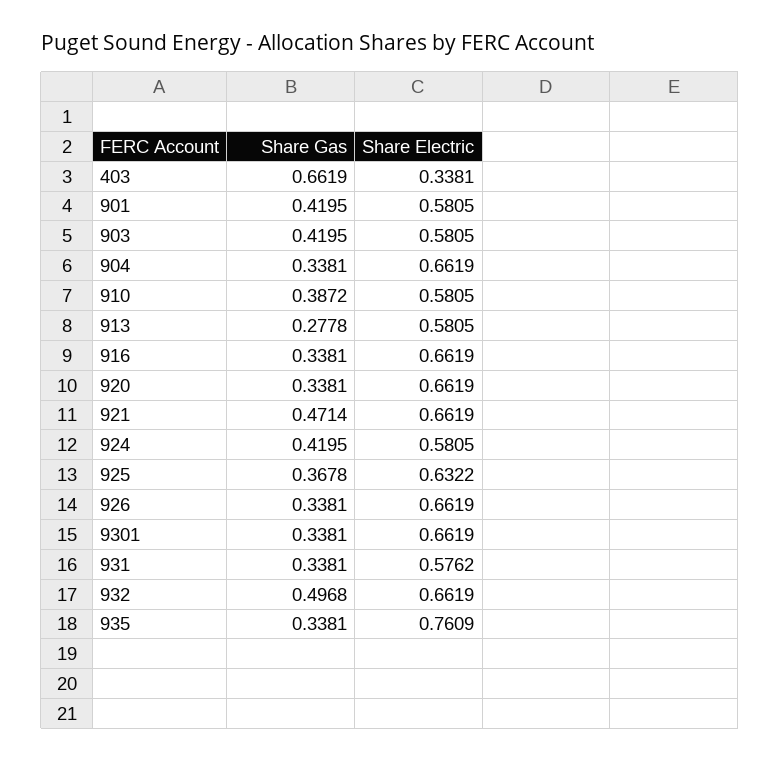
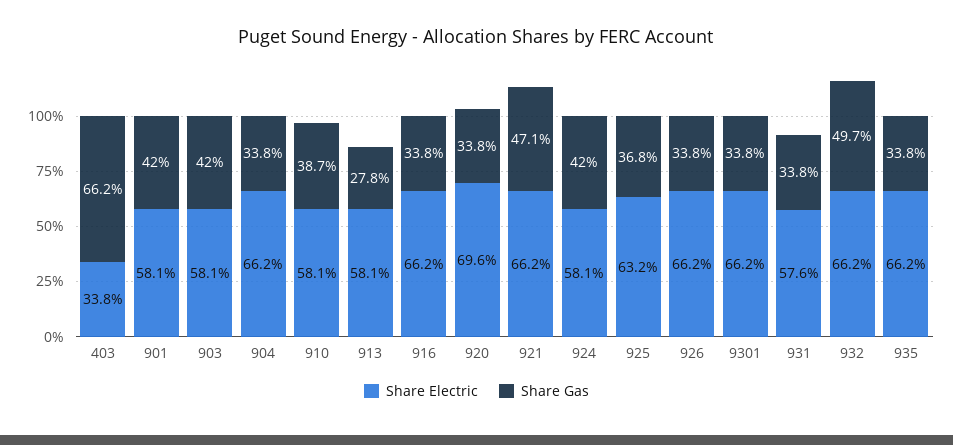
  {
    "Share Gas": {
      "403": 0.6619,
      "901": 0.4195,
      "903": 0.4195,
      "904": 0.3381,
      "910": 0.3872,
      "913": 0.2778,
      "916": 0.3381,
      "920": 0.3381,
      "921": 0.4714,
      "924": 0.4195,
      "925": 0.3678,
      "926": 0.3381,
      "9301": 0.3381,
      "931": 0.3381,
      "932": 0.4968,
      "935": 0.3381
    },
    "Share Electric": {
      "403": 0.3381,
      "901": 0.5805,
      "903": 0.5805,
      "904": 0.6619,
      "910": 0.5805,
      "913": 0.5805,
      "916": 0.6619,
-     "920": 0.6619,
+     "920": 0.696,
      "921": 0.6619,
      "924": 0.5805,
      "925": 0.6322,
      "926": 0.6619,
      "9301": 0.6619,
      "931": 0.5762,
      "932": 0.6619,
-     "935": 0.7609
+     "935": 0.662
    }
  }

